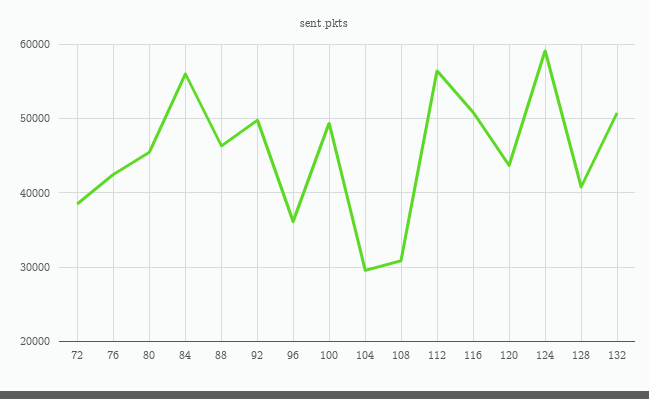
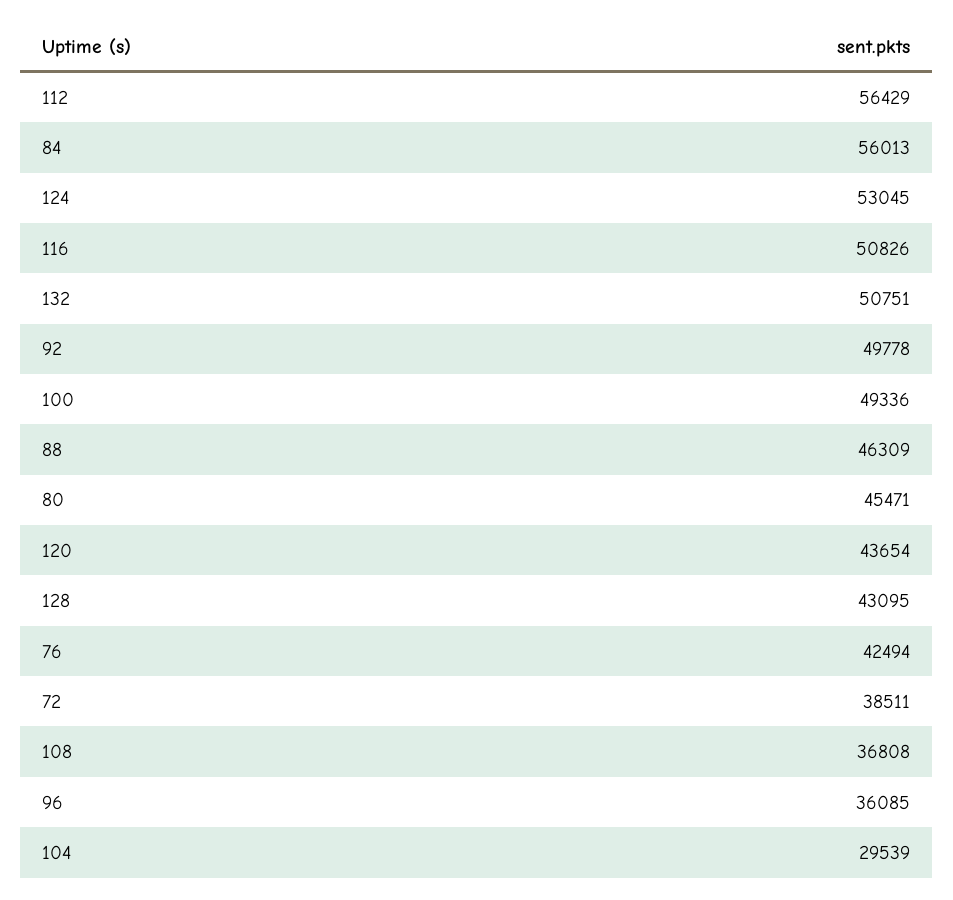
  {
    "72": 38511,
    "76": 42494,
    "80": 45471,
    "84": 56013,
    "88": 46309,
    "92": 49778,
    "96": 36085,
    "100": 49336,
    "104": 29539,
-   "108": 31000,
+   "108": 36808,
    "112": 56429,
    "116": 50826,
    "120": 43654,
-   "124": 59000,
+   "124": 53045,
-   "128": 41000,
+   "128": 43095,
    "132": 50751
  }

